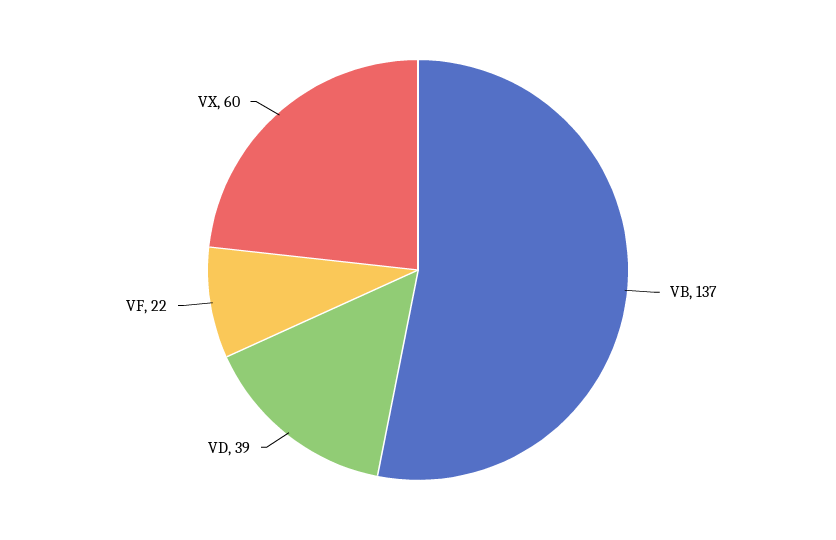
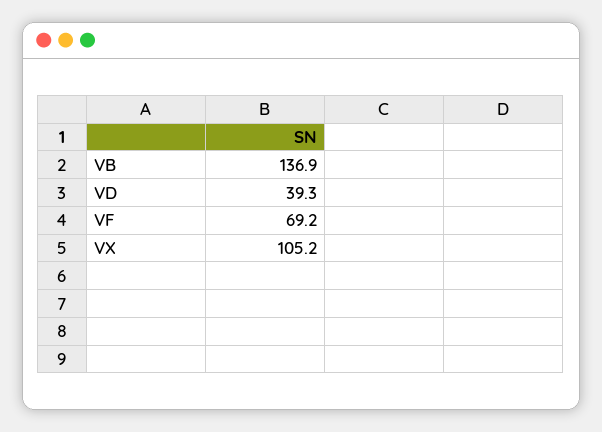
  {
    "VB": 136.9,
    "VD": 39.3,
-   "VF": 22,
+   "VF": 69.2,
-   "VX": 60
+   "VX": 105.2
  }

